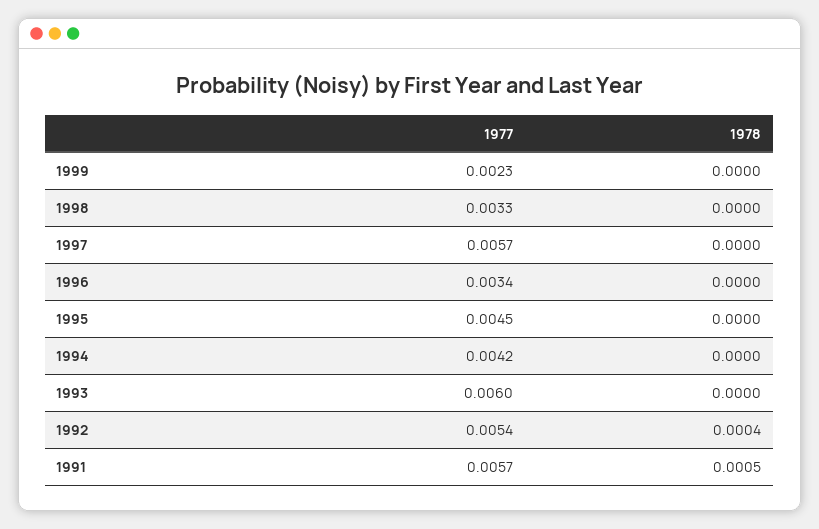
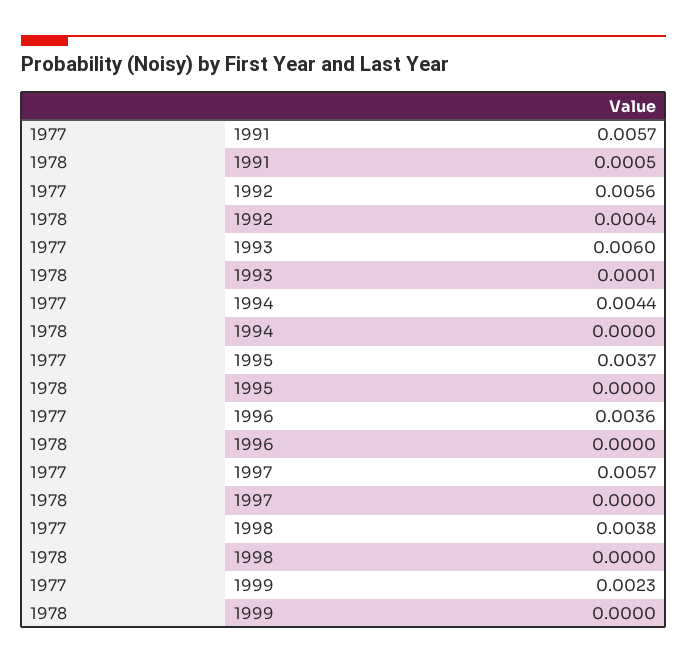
  {
    "1977": {
      "1999": 0.0023,
-     "1998": 0.0033,
+     "1998": 0.0038,
      "1997": 0.0057,
-     "1996": 0.0034,
+     "1996": 0.0036,
-     "1995": 0.0045,
+     "1995": 0.0037,
-     "1994": 0.0042,
+     "1994": 0.0044,
      "1993": 0.006,
-     "1992": 0.0054,
+     "1992": 0.0056,
      "1991": 0.0057
    },
    "1978": {
      "1999": 0,
      "1998": 0,
      "1997": 0,
      "1996": 0,
      "1995": 0,
      "1994": 0,
-     "1993": 0,
+     "1993": 0.0001,
      "1992": 0.0004,
      "1991": 0.0005
    }
  }

